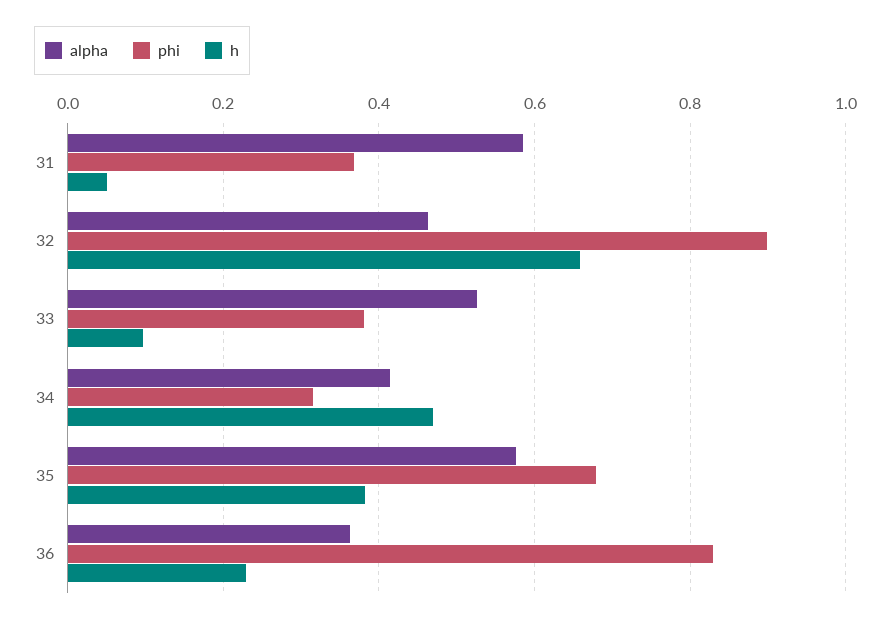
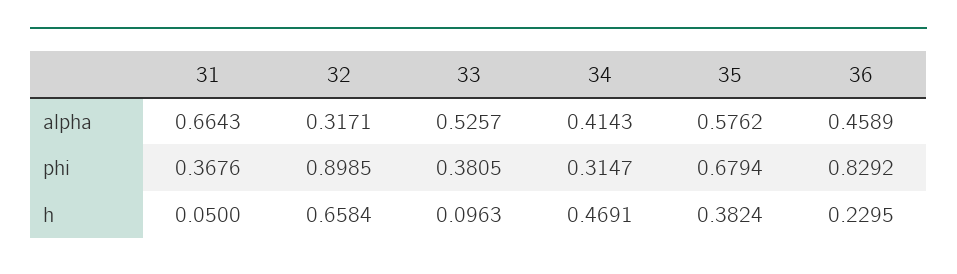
  {
    "alpha": {
-     "31": 0.58,
+     "31": 0.6643,
-     "32": 0.46,
+     "32": 0.3171,
      "33": 0.5257,
      "34": 0.4143,
      "35": 0.5762,
-     "36": 0.36
+     "36": 0.4589
    },
    "phi": {
      "31": 0.3676,
      "32": 0.8985,
      "33": 0.3805,
      "34": 0.3147,
      "35": 0.6794,
      "36": 0.8292
    },
    "h": {
      "31": 0.05,
      "32": 0.6584,
      "33": 0.0963,
      "34": 0.4691,
      "35": 0.3824,
      "36": 0.2295
    }
  }

